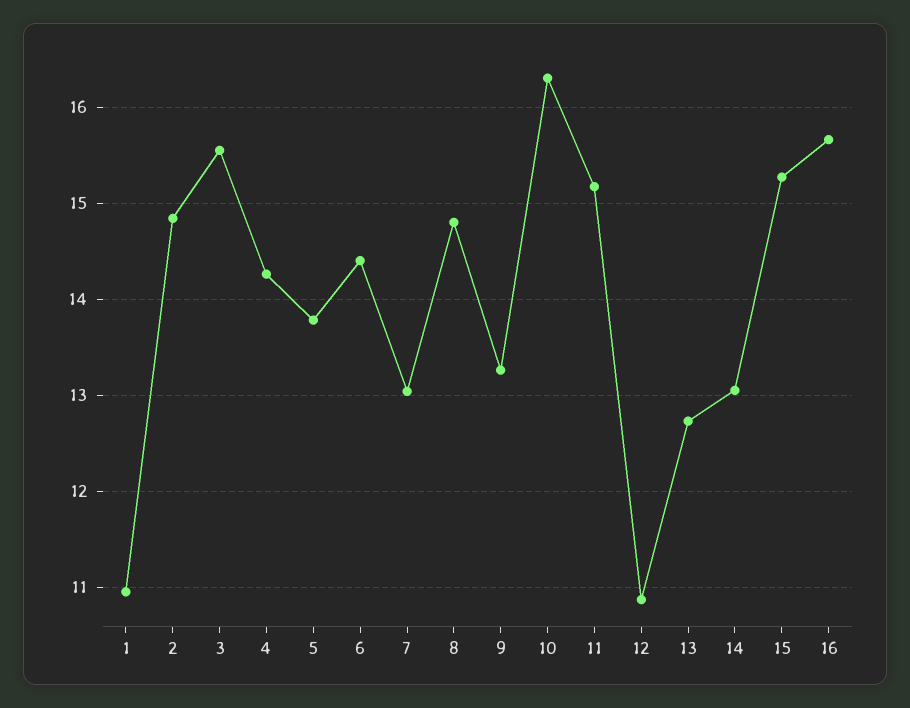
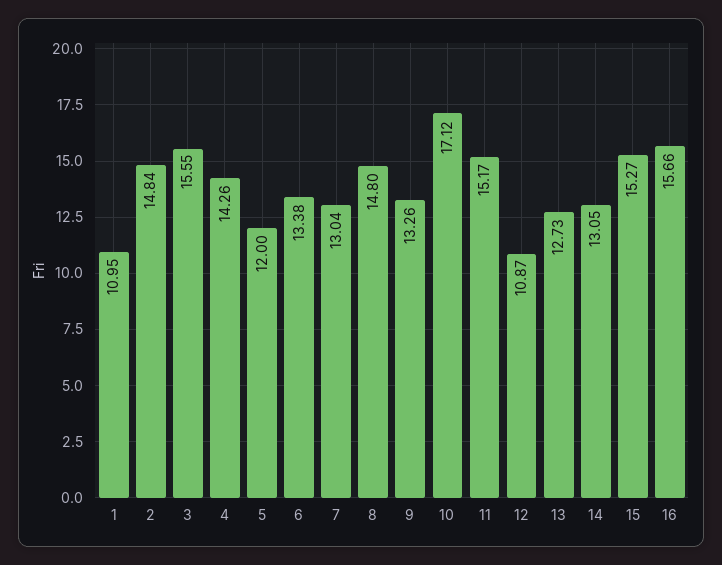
  {
    "1": 10.95,
    "2": 14.84,
    "3": 15.55,
    "4": 14.26,
-   "5": 13.8,
+   "5": 12,
-   "6": 14.4,
+   "6": 13.38,
    "7": 13.04,
    "8": 14.8,
    "9": 13.26,
-   "10": 16.3,
+   "10": 17.12,
    "11": 15.17,
    "12": 10.87,
    "13": 12.73,
    "14": 13.05,
    "15": 15.27,
    "16": 15.66
  }

